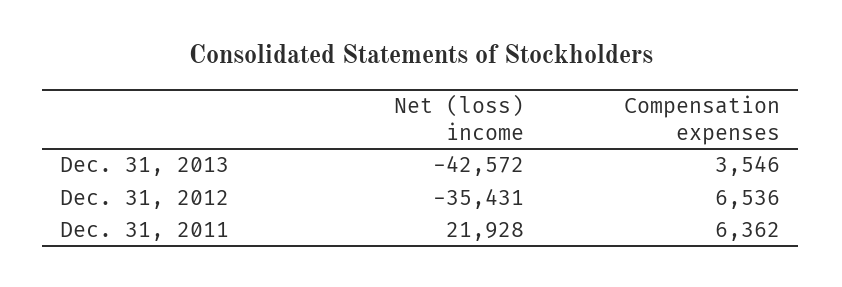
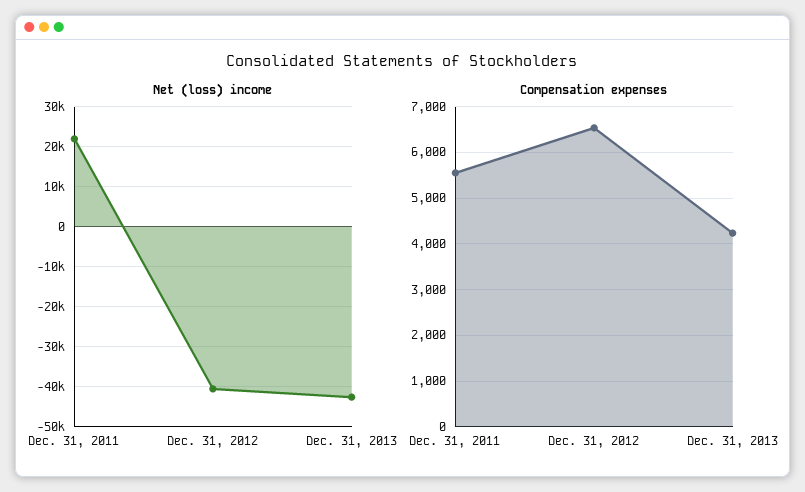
  {
    "Net (loss) income": {
      "Dec. 31, 2013": -42572,
-     "Dec. 31, 2012": -35431,
+     "Dec. 31, 2012": -40000,
      "Dec. 31, 2011": 21928
    },
    "Compensation expenses": {
-     "Dec. 31, 2013": 3546,
+     "Dec. 31, 2013": 4200,
      "Dec. 31, 2012": 6536,
-     "Dec. 31, 2011": 6362
+     "Dec. 31, 2011": 5600
    }
  }

